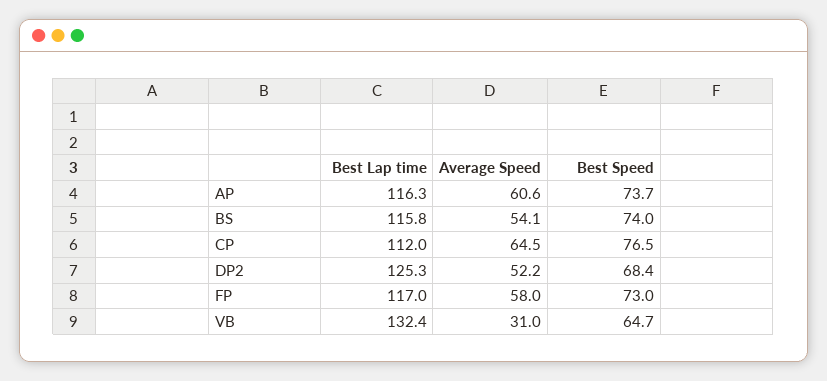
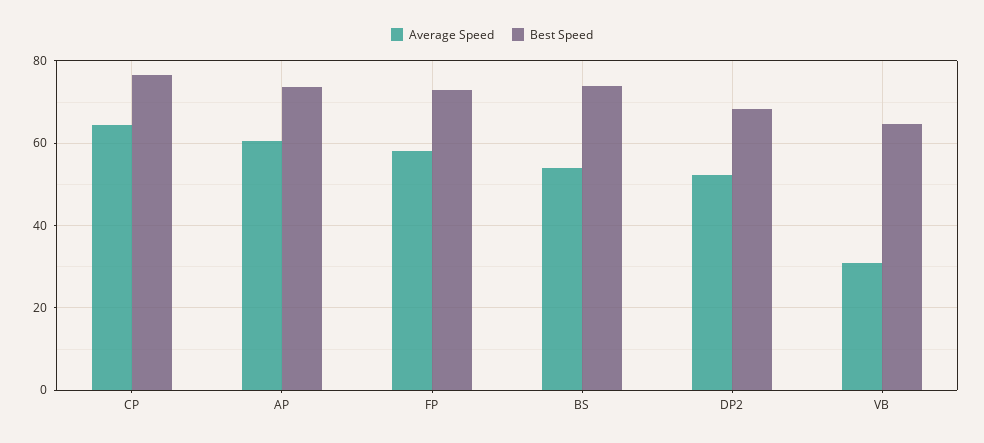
  {
-   "Best Lap time": {
-     "AP": 116.3,
-     "BS": 115.8,
-     "CP": 112,
-     "DP2": 125.3,
-     "FP": 117,
-     "VB": 132.4
-   },
    "Average Speed": {
      "AP": 60.6,
      "BS": 54.1,
      "CP": 64.5,
      "DP2": 52.2,
      "FP": 58,
      "VB": 31
    },
    "Best Speed": {
      "AP": 73.7,
      "BS": 74,
      "CP": 76.5,
      "DP2": 68.4,
      "FP": 73,
      "VB": 64.7
    }
  }

